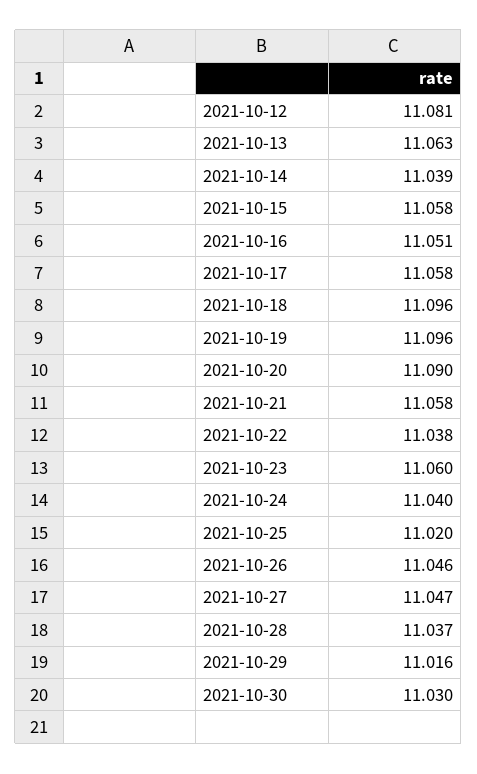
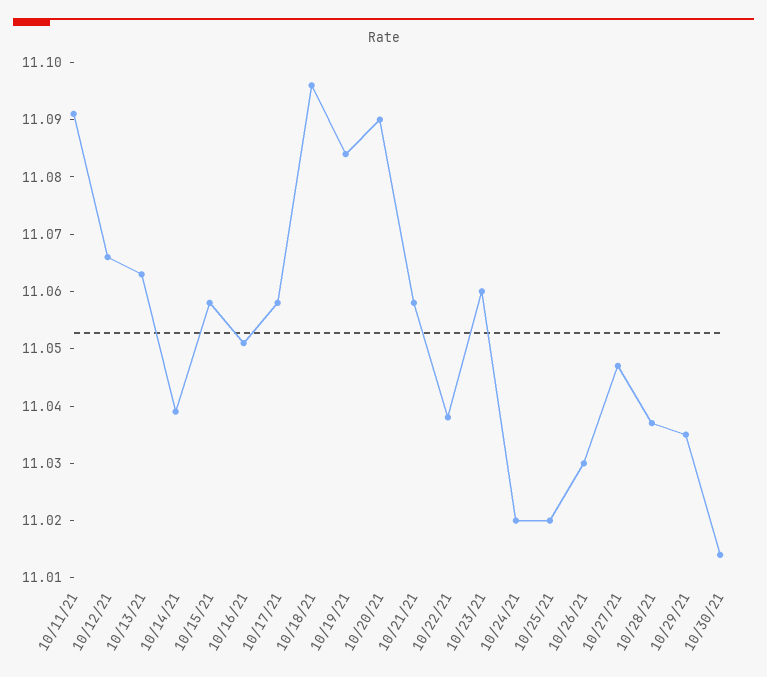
  {
-   "2021-10-12": 11.081,
+   "2021-10-12": 11.065,
    "2021-10-13": 11.063,
    "2021-10-14": 11.039,
    "2021-10-15": 11.058,
    "2021-10-16": 11.051,
    "2021-10-17": 11.058,
    "2021-10-18": 11.096,
-   "2021-10-19": 11.096,
+   "2021-10-19": 11.085,
    "2021-10-20": 11.09,
    "2021-10-21": 11.058,
    "2021-10-22": 11.038,
    "2021-10-23": 11.06,
-   "2021-10-24": 11.04,
+   "2021-10-24": 11.02,
    "2021-10-25": 11.02,
-   "2021-10-26": 11.046,
+   "2021-10-26": 11.03,
    "2021-10-27": 11.047,
    "2021-10-28": 11.037,
-   "2021-10-29": 11.016,
+   "2021-10-29": 11.035,
-   "2021-10-30": 11.03
+   "2021-10-30": 11.015,
+   "10/11/21": 11.09
  }

